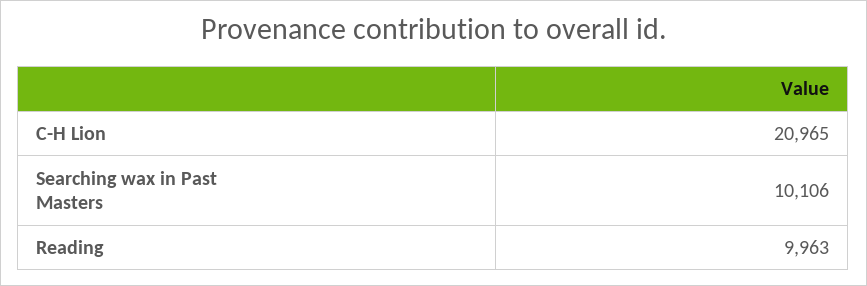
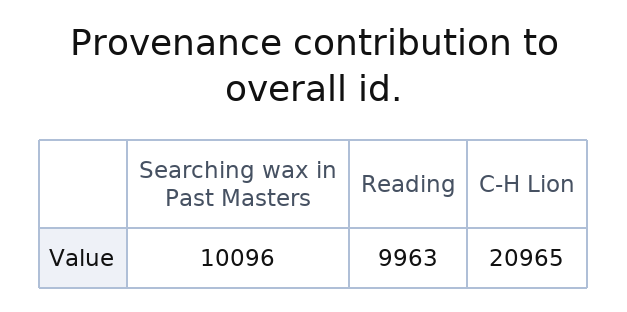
  {
    "C-H Lion": 20965,
-   "Searching wax in Past Masters": 10106,
+   "Searching wax in Past Masters": 10096,
    "Reading": 9963
  }

